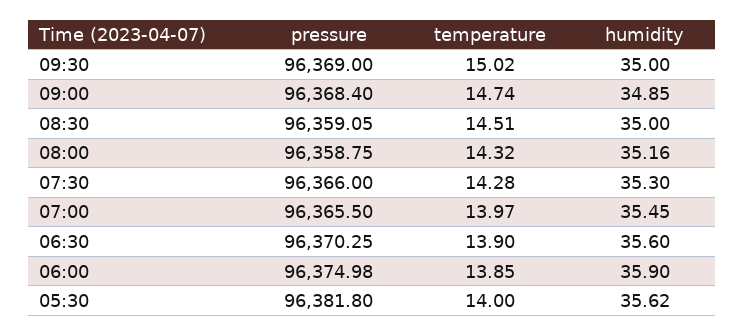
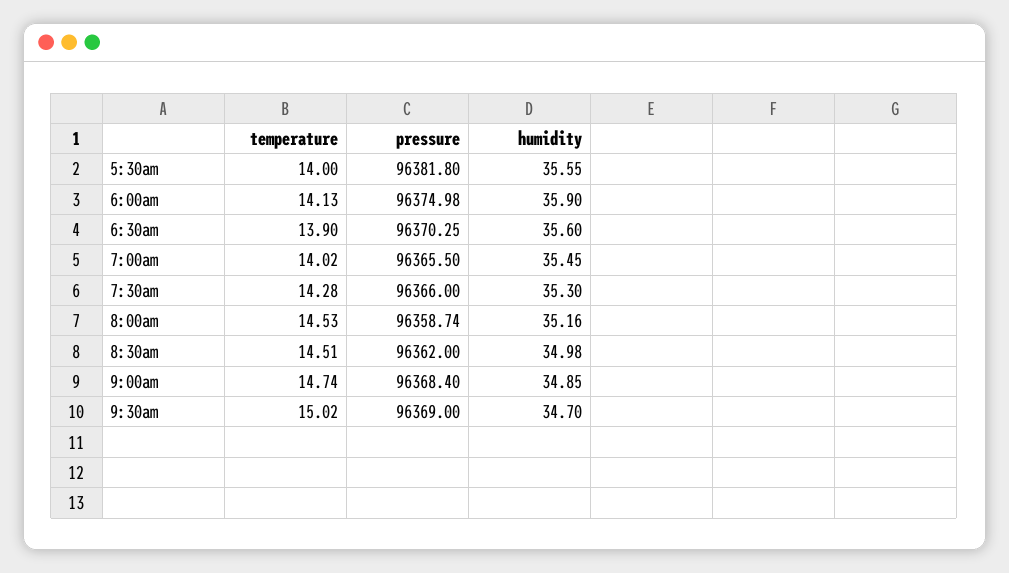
  {
    "pressure": {
      "09:30": 96369,
      "09:00": 96368.4,
-     "08:30": 96359.05,
+     "08:30": 96362,
-     "08:00": 96358.75,
+     "08:00": 96358.74,
      "07:30": 96366,
      "07:00": 96365.5,
      "06:30": 96370.25,
      "06:00": 96374.98,
      "05:30": 96381.8
    },
    "temperature": {
      "09:30": 15.02,
      "09:00": 14.74,
      "08:30": 14.51,
-     "08:00": 14.32,
+     "08:00": 14.53,
      "07:30": 14.28,
-     "07:00": 13.97,
+     "07:00": 14.02,
      "06:30": 13.9,
-     "06:00": 13.85,
+     "06:00": 14.13,
      "05:30": 14
    },
    "humidity": {
-     "09:30": 35,
+     "09:30": 34.7,
      "09:00": 34.85,
-     "08:30": 35,
+     "08:30": 34.98,
      "08:00": 35.16,
      "07:30": 35.3,
      "07:00": 35.45,
      "06:30": 35.6,
      "06:00": 35.9,
-     "05:30": 35.62
+     "05:30": 35.55
    }
  }

